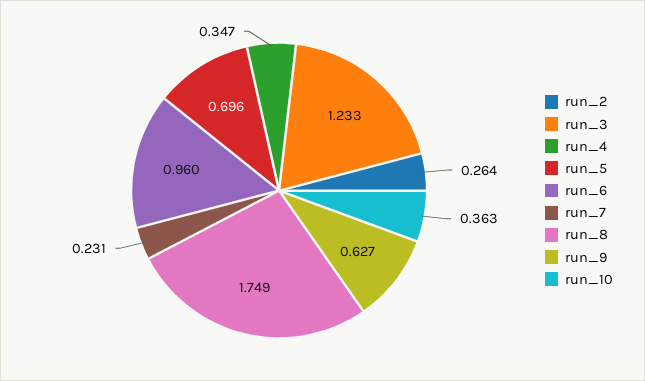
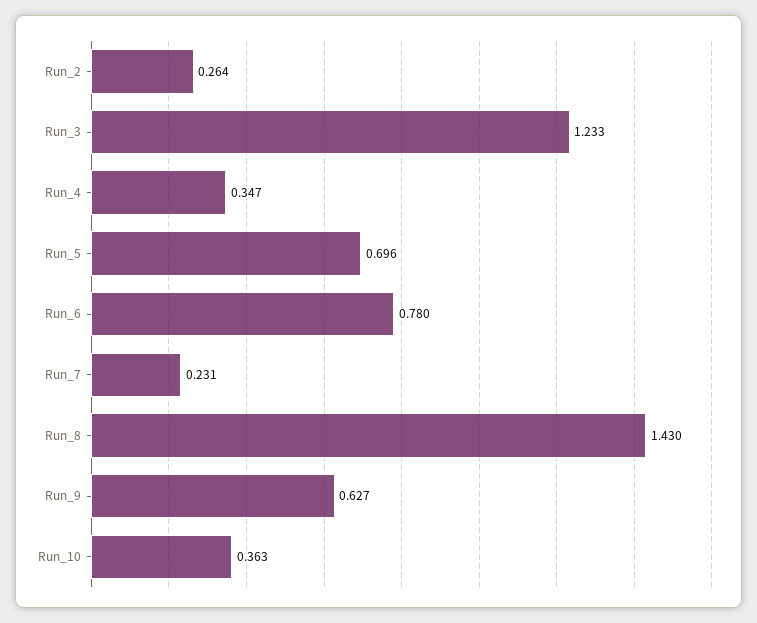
  {
    "run_2": 0.264,
    "run_3": 1.233,
    "run_4": 0.347,
    "run_5": 0.696,
-   "run_6": 0.96,
+   "run_6": 0.78,
    "run_7": 0.231,
-   "run_8": 1.749,
+   "run_8": 1.43,
    "run_9": 0.627,
    "run_10": 0.363
  }

